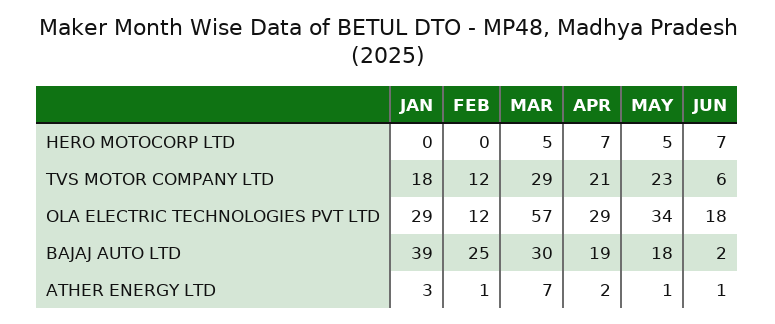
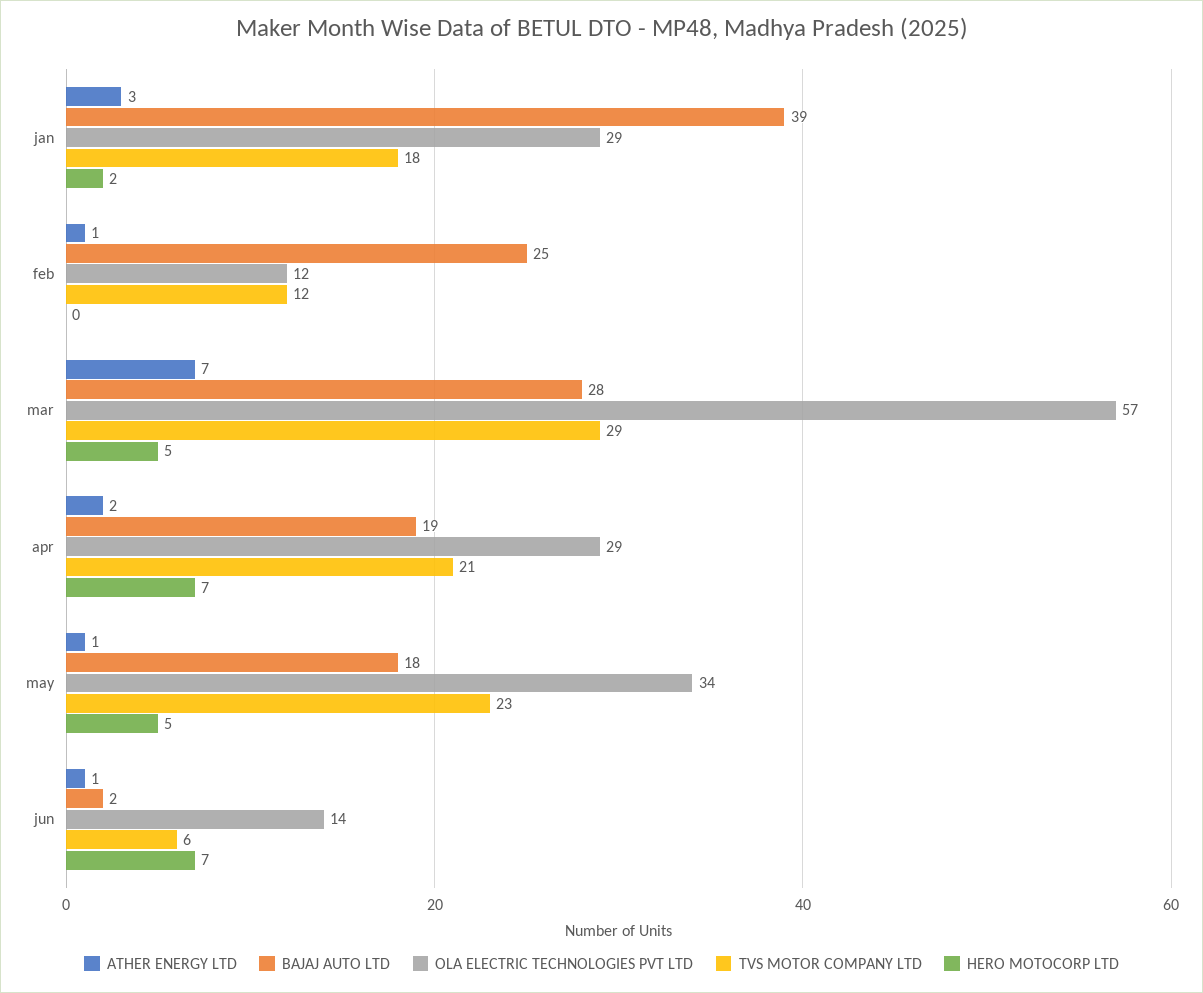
  {
    "HERO MOTOCORP LTD": {
-     "JAN": 0,
+     "JAN": 2,
      "FEB": 0,
      "MAR": 5,
      "APR": 7,
      "MAY": 5,
      "JUN": 7
    },
    "TVS MOTOR COMPANY LTD": {
      "JAN": 18,
      "FEB": 12,
      "MAR": 29,
      "APR": 21,
      "MAY": 23,
      "JUN": 6
    },
    "OLA ELECTRIC TECHNOLOGIES PVT LTD": {
      "JAN": 29,
      "FEB": 12,
      "MAR": 57,
      "APR": 29,
      "MAY": 34,
-     "JUN": 18
+     "JUN": 14
    },
    "BAJAJ AUTO LTD": {
      "JAN": 39,
      "FEB": 25,
-     "MAR": 30,
+     "MAR": 28,
      "APR": 19,
      "MAY": 18,
      "JUN": 2
    },
    "ATHER ENERGY LTD": {
      "JAN": 3,
      "FEB": 1,
      "MAR": 7,
      "APR": 2,
      "MAY": 1,
      "JUN": 1
    }
  }

